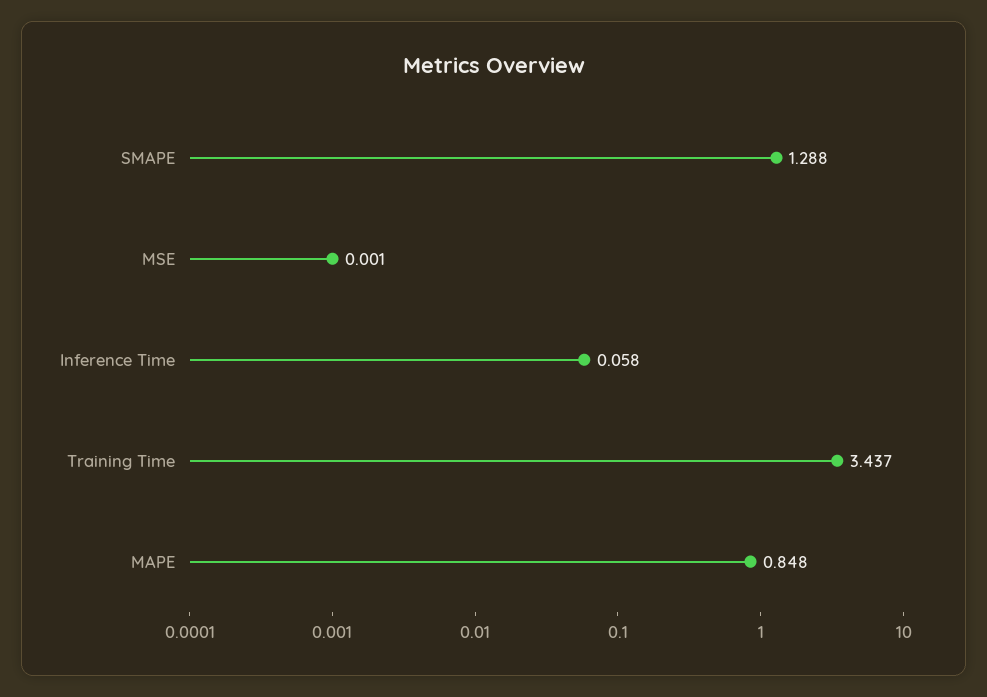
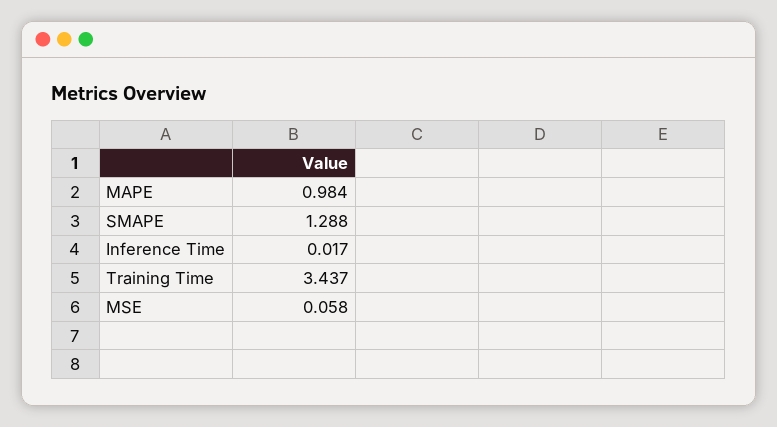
  {
    "SMAPE": 1.288,
-   "MSE": 0.001,
+   "MSE": 0.058,
-   "Inference Time": 0.058,
+   "Inference Time": 0.017,
    "Training Time": 3.437,
-   "MAPE": 0.848
+   "MAPE": 0.984
  }

